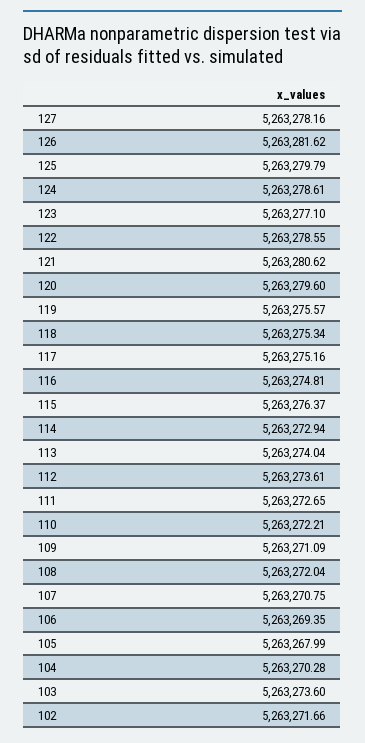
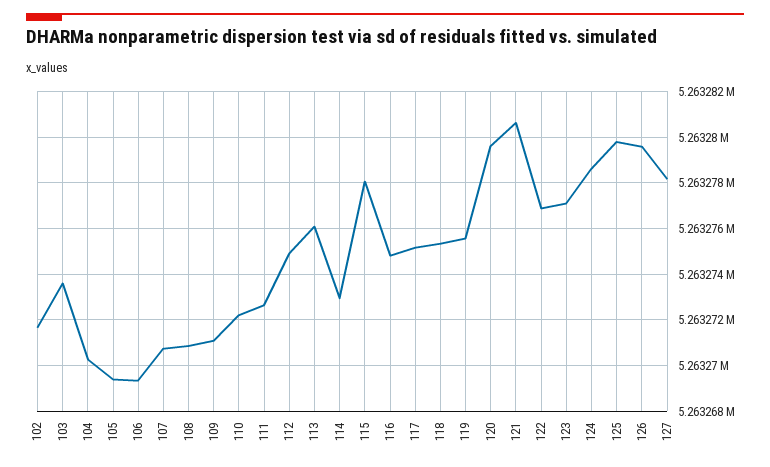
  {
    "127": 5263278.16,
-   "126": 5263281.62,
+   "126": 5263279.5,
    "125": 5263279.79,
    "124": 5263278.61,
    "123": 5263277.1,
-   "122": 5263278.55,
+   "122": 5263277,
    "121": 5263280.62,
    "120": 5263279.6,
    "119": 5263275.57,
    "118": 5263275.34,
    "117": 5263275.16,
    "116": 5263274.81,
-   "115": 5263276.37,
+   "115": 5263278,
    "114": 5263272.94,
-   "113": 5263274.04,
+   "113": 5263276,
-   "112": 5263273.61,
+   "112": 5263275,
    "111": 5263272.65,
    "110": 5263272.21,
    "109": 5263271.09,
-   "108": 5263272.04,
+   "108": 5263271,
    "107": 5263270.75,
    "106": 5263269.35,
-   "105": 5263267.99,
+   "105": 5263269.5,
    "104": 5263270.28,
    "103": 5263273.6,
    "102": 5263271.66
  }

